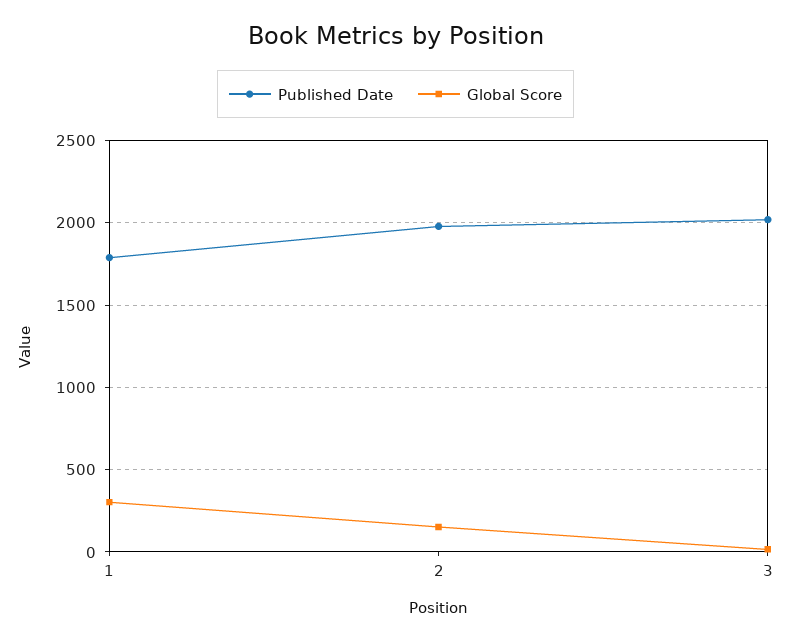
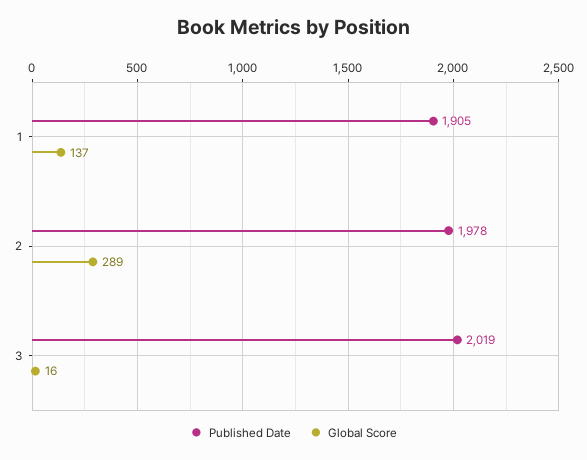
  {
    "Published Date": {
-     "1": 1800,
+     "1": 1905,
      "2": 1978,
      "3": 2019
    },
    "Global Score": {
-     "1": 300,
+     "1": 137,
-     "2": 150,
+     "2": 289,
      "3": 16
    }
  }

